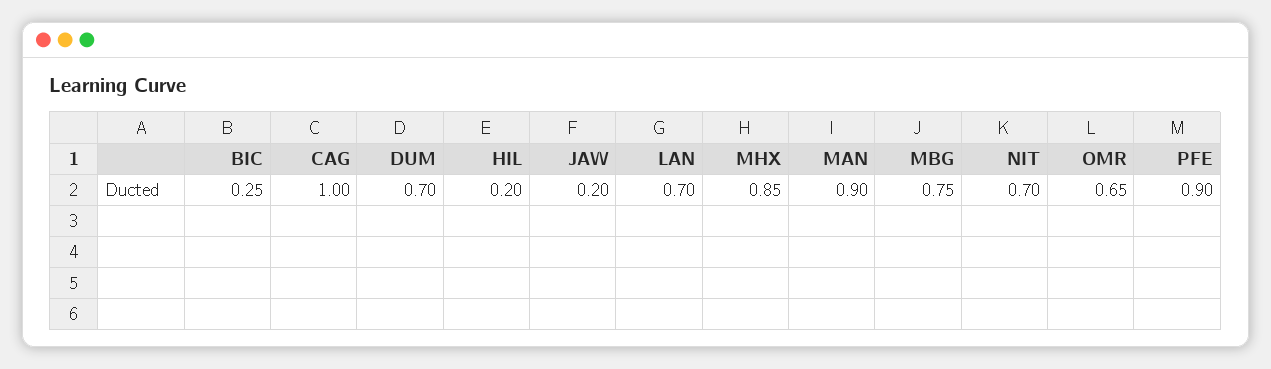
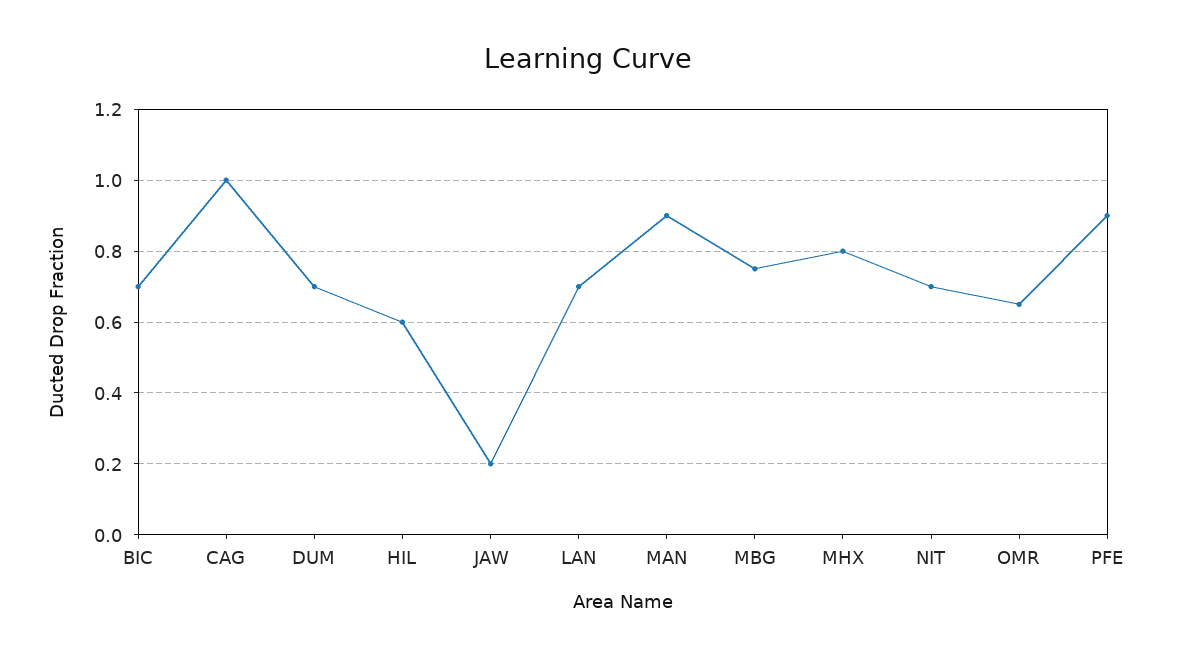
  {
-   "BIC": 0.25,
+   "BIC": 0.7,
    "CAG": 1,
    "DUM": 0.7,
-   "HIL": 0.2,
+   "HIL": 0.6,
    "JAW": 0.2,
    "LAN": 0.7,
-   "MHX": 0.85,
+   "MHX": 0.8,
    "MAN": 0.9,
    "MBG": 0.75,
    "NIT": 0.7,
    "OMR": 0.65,
    "PFE": 0.9
  }

